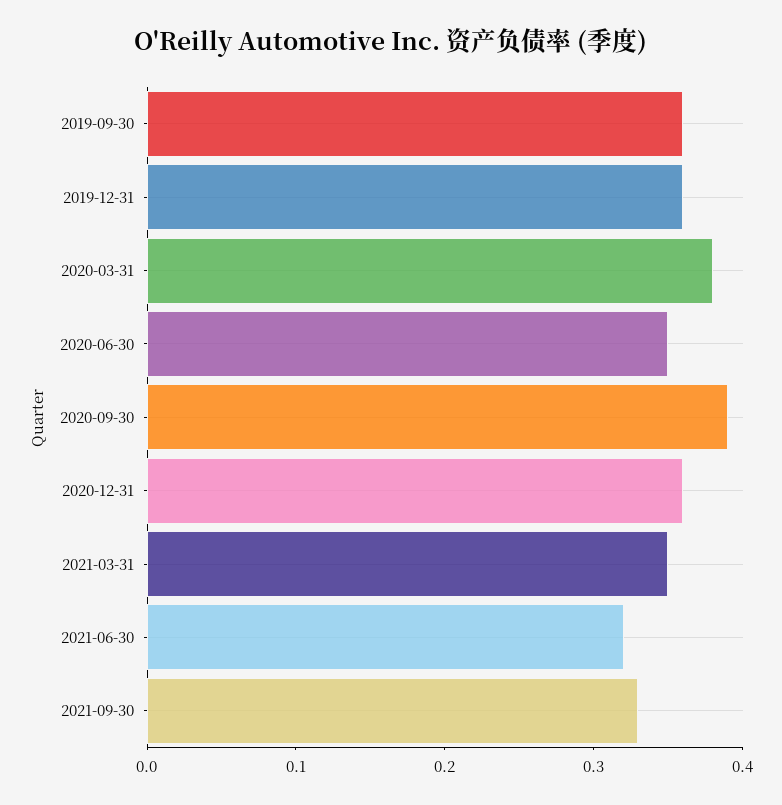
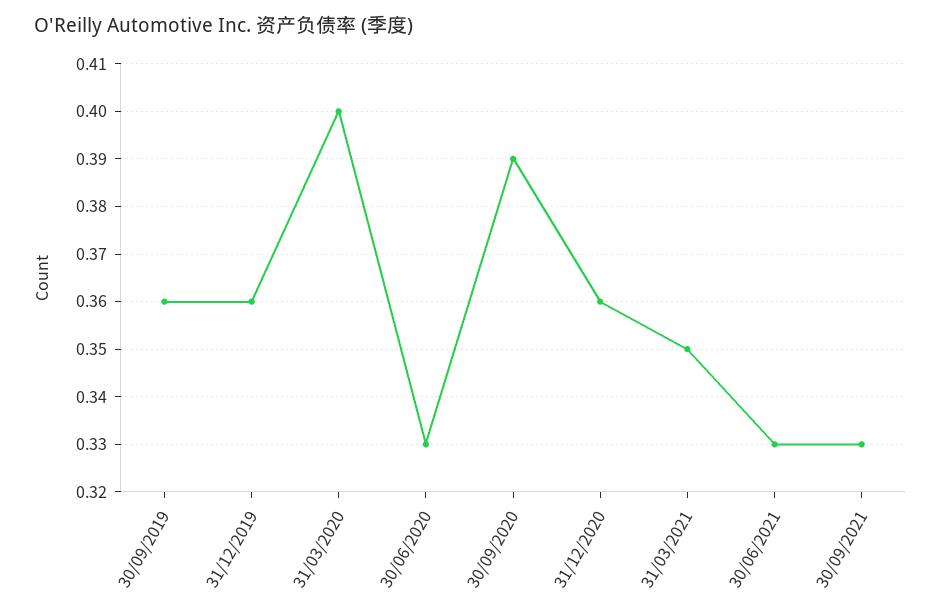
  {
    "2019-09-30": 0.36,
    "2019-12-31": 0.36,
-   "2020-03-31": 0.38,
+   "2020-03-31": 0.4,
-   "2020-06-30": 0.35,
+   "2020-06-30": 0.33,
    "2020-09-30": 0.39,
    "2020-12-31": 0.36,
    "2021-03-31": 0.35,
-   "2021-06-30": 0.32,
+   "2021-06-30": 0.33,
    "2021-09-30": 0.33
  }

